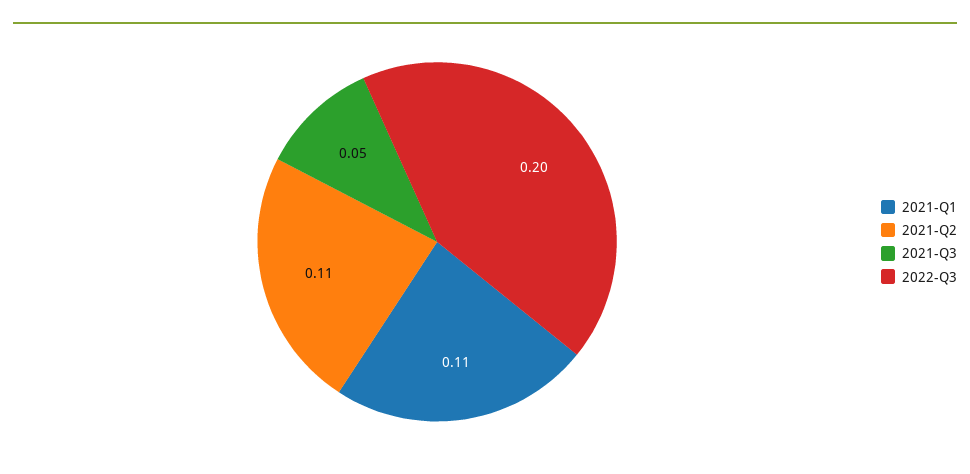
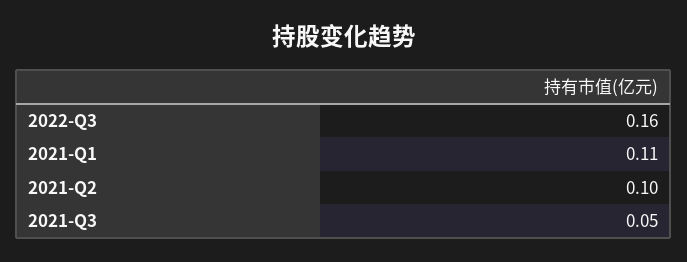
  {
    "2021-Q1": 0.11,
-   "2021-Q2": 0.11,
+   "2021-Q2": 0.1,
    "2021-Q3": 0.05,
-   "2022-Q3": 0.2
+   "2022-Q3": 0.16
  }

